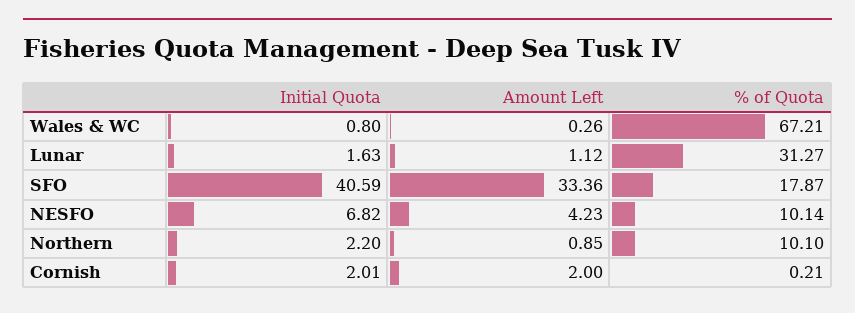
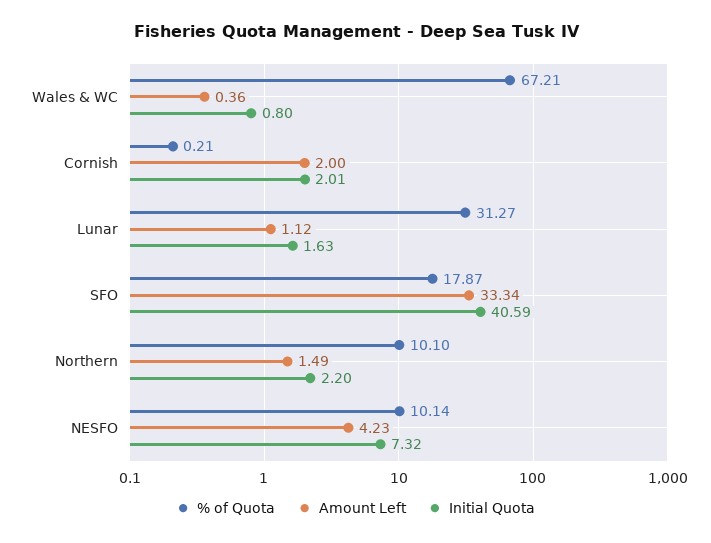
  {
    "Initial Quota": {
      "Wales & WC": 0.8,
      "Lunar": 1.63,
      "SFO": 40.59,
-     "NESFO": 6.82,
+     "NESFO": 7.32,
      "Northern": 2.2,
      "Cornish": 2.01
    },
    "Amount Left": {
-     "Wales & WC": 0.26,
+     "Wales & WC": 0.36,
      "Lunar": 1.12,
-     "SFO": 33.36,
+     "SFO": 33.34,
      "NESFO": 4.23,
-     "Northern": 0.85,
+     "Northern": 1.49,
      "Cornish": 2
    },
    "% of Quota": {
      "Wales & WC": 67.21,
      "Lunar": 31.27,
      "SFO": 17.87,
      "NESFO": 10.14,
      "Northern": 10.1,
      "Cornish": 0.21
    }
  }

